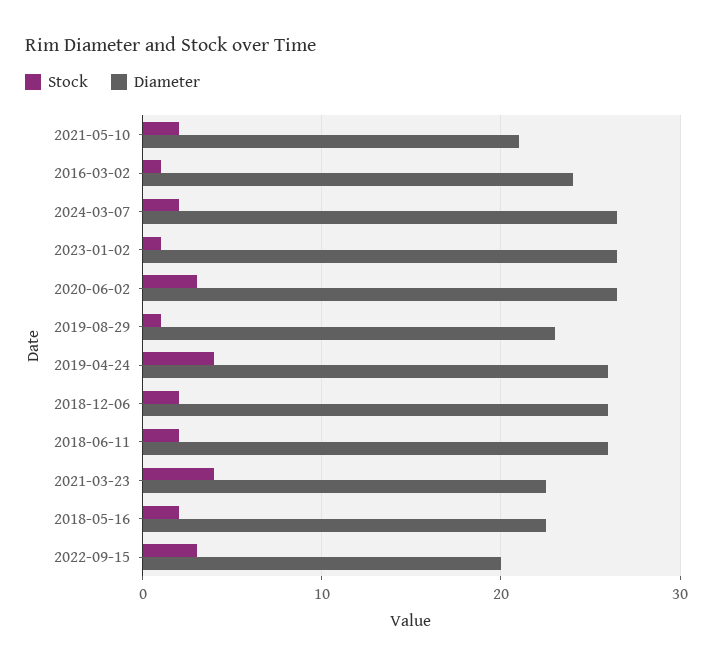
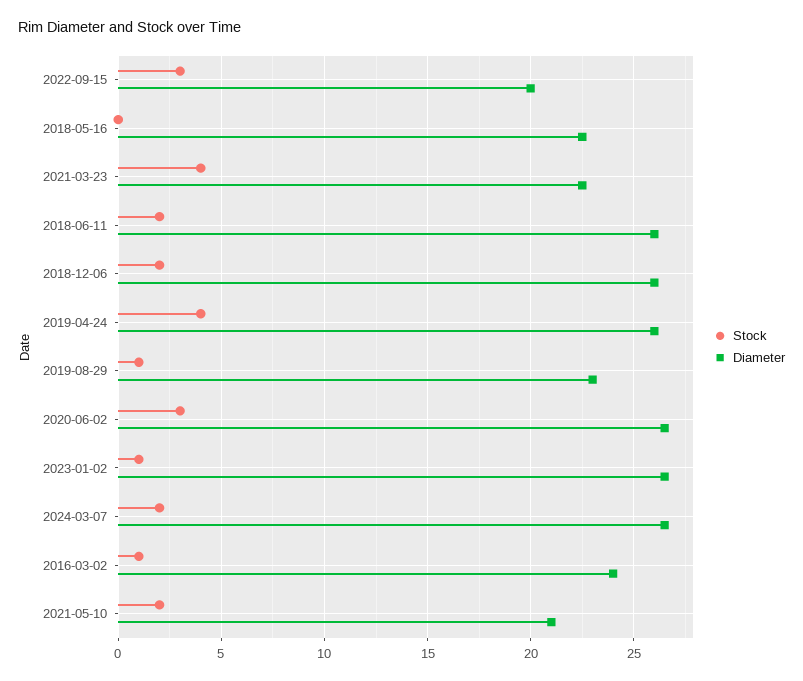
  {
    "Stock": {
      "2021-05-10": 2,
      "2016-03-02": 1,
      "2024-03-07": 2,
      "2023-01-02": 1,
      "2020-06-02": 3,
      "2019-08-29": 1,
      "2019-04-24": 4,
      "2018-12-06": 2,
      "2018-06-11": 2,
      "2021-03-23": 4,
-     "2018-05-16": 2,
+     "2018-05-16": 0,
      "2022-09-15": 3
    },
    "Diameter": {
      "2021-05-10": 21,
      "2016-03-02": 24,
      "2024-03-07": 26.5,
      "2023-01-02": 26.5,
      "2020-06-02": 26.5,
      "2019-08-29": 23,
      "2019-04-24": 26,
      "2018-12-06": 26,
      "2018-06-11": 26,
      "2021-03-23": 22.5,
      "2018-05-16": 22.5,
      "2022-09-15": 20
    }
  }

